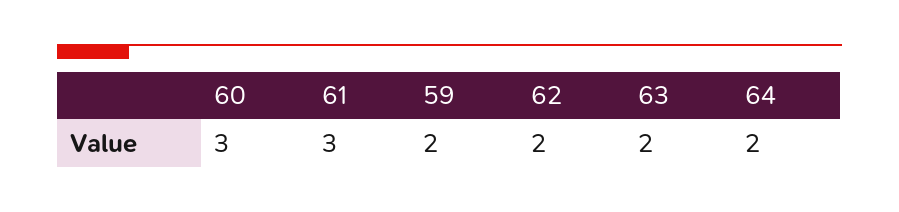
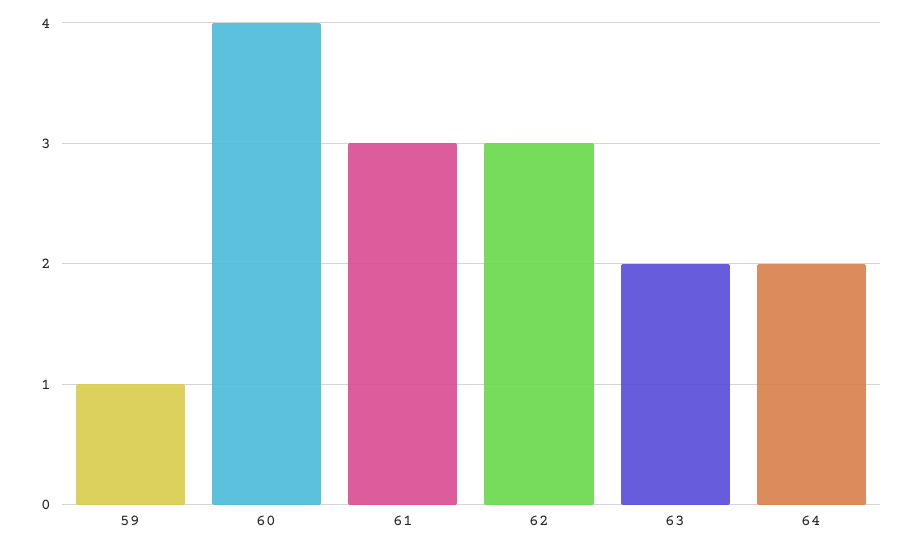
  {
-   "60": 3,
+   "60": 4,
    "61": 3,
-   "59": 2,
+   "59": 1,
-   "62": 2,
+   "62": 3,
    "63": 2,
    "64": 2
  }

